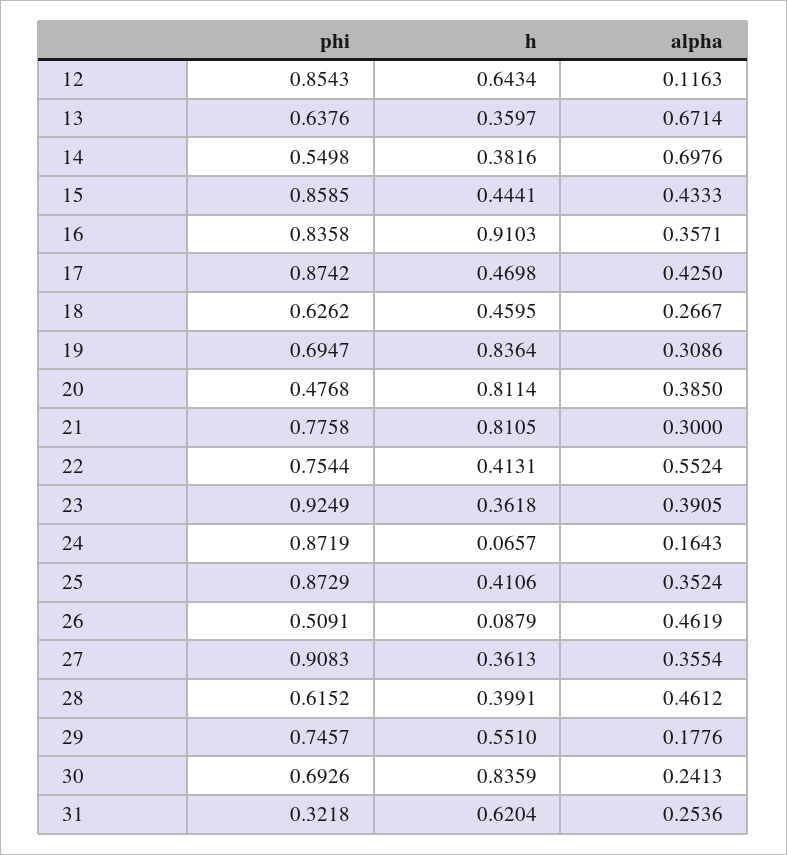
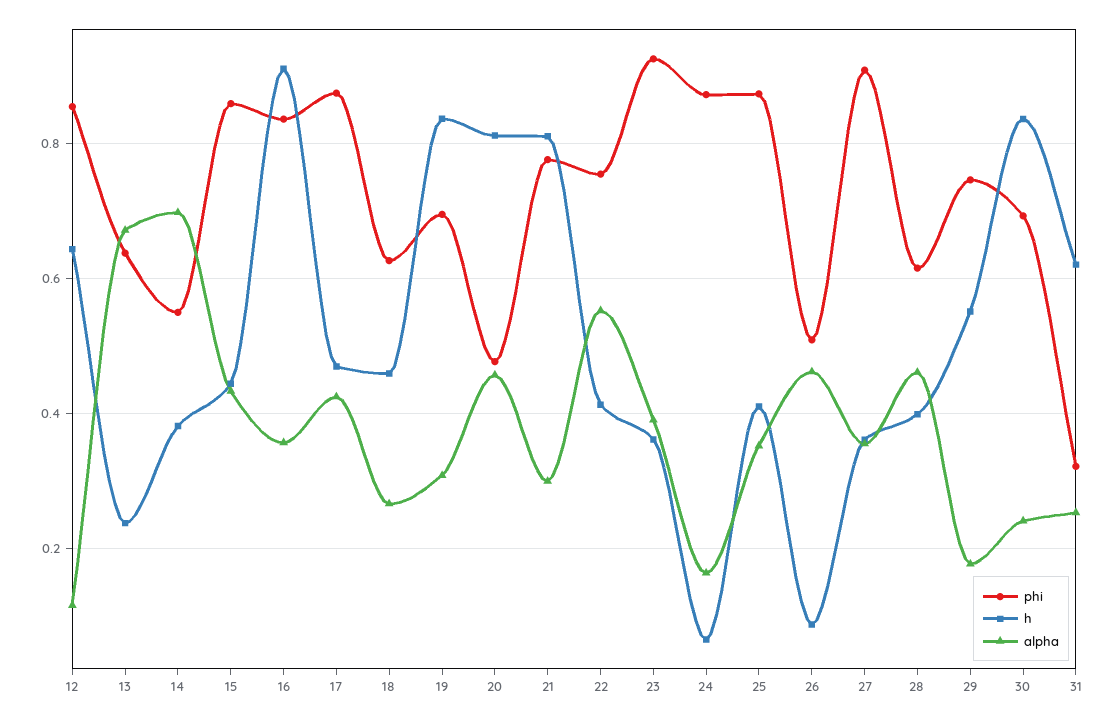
  {
    "phi": {
      "12": 0.8543,
      "13": 0.6376,
      "14": 0.5498,
      "15": 0.8585,
      "16": 0.8358,
      "17": 0.8742,
      "18": 0.6262,
      "19": 0.6947,
      "20": 0.4768,
      "21": 0.7758,
      "22": 0.7544,
      "23": 0.9249,
      "24": 0.8719,
      "25": 0.8729,
      "26": 0.5091,
      "27": 0.9083,
      "28": 0.6152,
      "29": 0.7457,
      "30": 0.6926,
      "31": 0.3218
    },
    "h": {
      "12": 0.6434,
-     "13": 0.3597,
+     "13": 0.24,
      "14": 0.3816,
      "15": 0.4441,
      "16": 0.9103,
      "17": 0.4698,
      "18": 0.4595,
      "19": 0.8364,
      "20": 0.8114,
      "21": 0.8105,
      "22": 0.4131,
      "23": 0.3618,
      "24": 0.0657,
      "25": 0.4106,
      "26": 0.0879,
      "27": 0.3613,
      "28": 0.3991,
      "29": 0.551,
      "30": 0.8359,
      "31": 0.6204
    },
    "alpha": {
      "12": 0.1163,
      "13": 0.6714,
      "14": 0.6976,
      "15": 0.4333,
      "16": 0.3571,
      "17": 0.425,
      "18": 0.2667,
      "19": 0.3086,
-     "20": 0.385,
+     "20": 0.46,
      "21": 0.3,
      "22": 0.5524,
      "23": 0.3905,
      "24": 0.1643,
      "25": 0.3524,
      "26": 0.4619,
      "27": 0.3554,
      "28": 0.4612,
      "29": 0.1776,
      "30": 0.2413,
      "31": 0.2536
    }
  }

